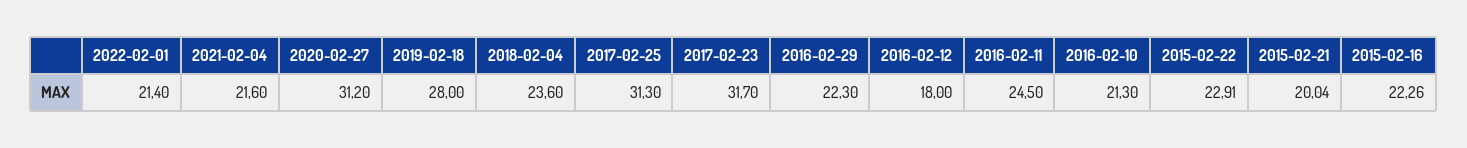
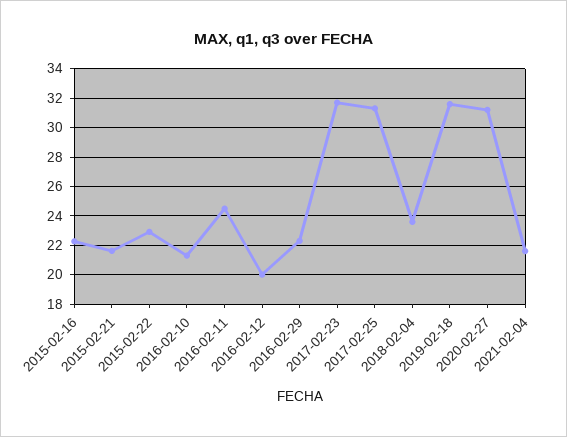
  {
-   "2022-02-01": 21.4,
    "2021-02-04": 21.6,
    "2020-02-27": 31.2,
-   "2019-02-18": 28,
+   "2019-02-18": 31.5,
    "2018-02-04": 23.6,
    "2017-02-25": 31.3,
    "2017-02-23": 31.7,
    "2016-02-29": 22.3,
-   "2016-02-12": 18,
+   "2016-02-12": 20,
    "2016-02-11": 24.5,
    "2016-02-10": 21.3,
    "2015-02-22": 22.91,
-   "2015-02-21": 20.04,
+   "2015-02-21": 21.5,
    "2015-02-16": 22.26
  }

